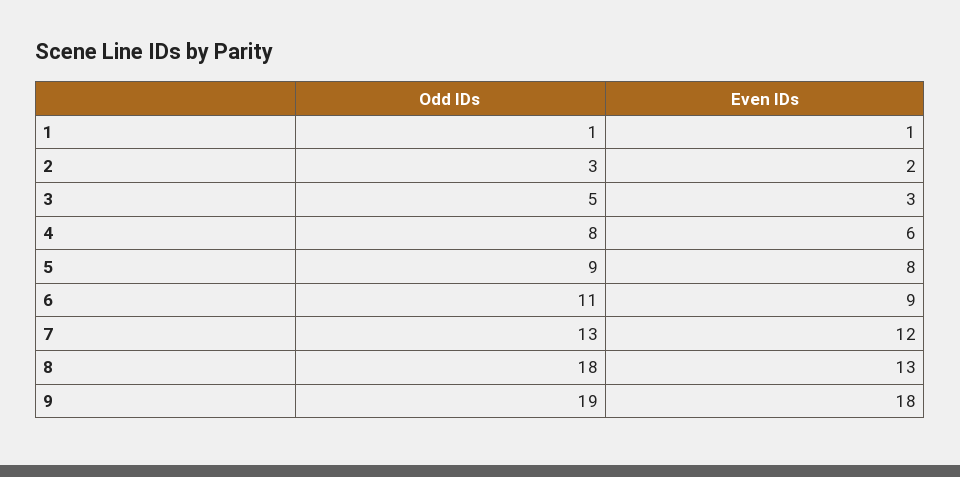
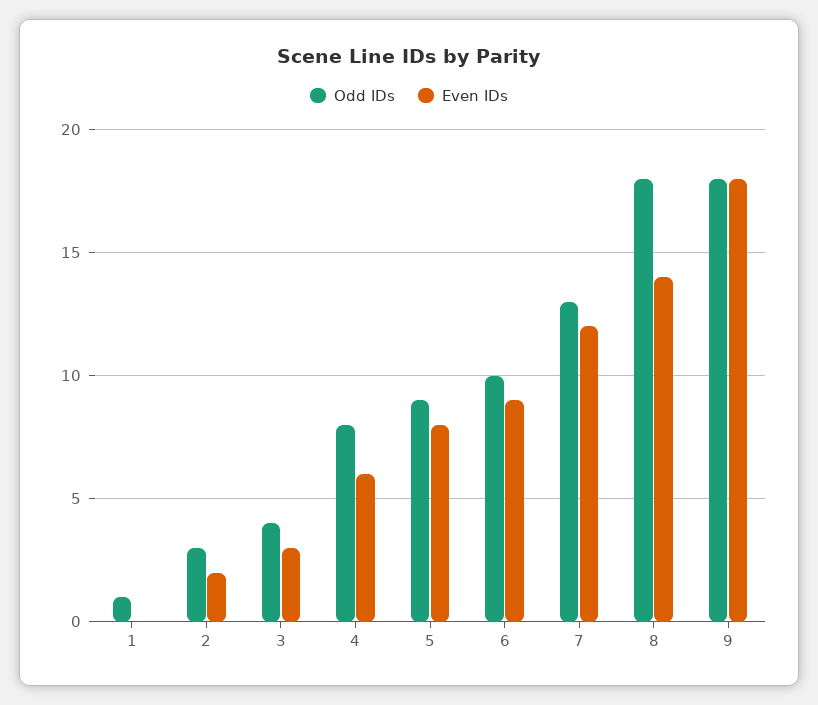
  {
    "Odd IDs": {
      "1": 1,
      "2": 3,
-     "3": 5,
+     "3": 4,
      "4": 8,
      "5": 9,
-     "6": 11,
+     "6": 10,
      "7": 13,
      "8": 18,
-     "9": 19
+     "9": 18
    },
    "Even IDs": {
-     "1": 1,
+     "1": 0,
      "2": 2,
      "3": 3,
      "4": 6,
      "5": 8,
      "6": 9,
      "7": 12,
-     "8": 13,
+     "8": 14,
      "9": 18
    }
  }

